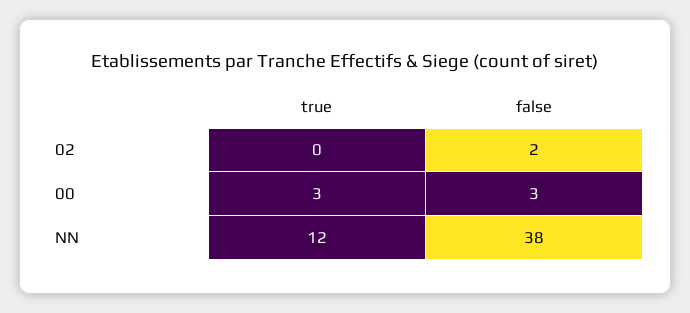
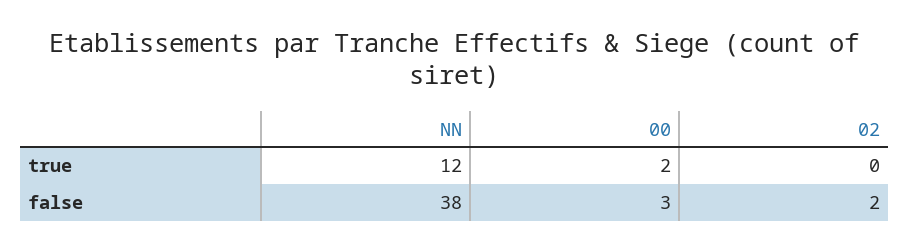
  {
    "true": {
      "02": 0,
-     "00": 3,
+     "00": 2,
      "NN": 12
    },
    "false": {
      "02": 2,
      "00": 3,
      "NN": 38
    }
  }

